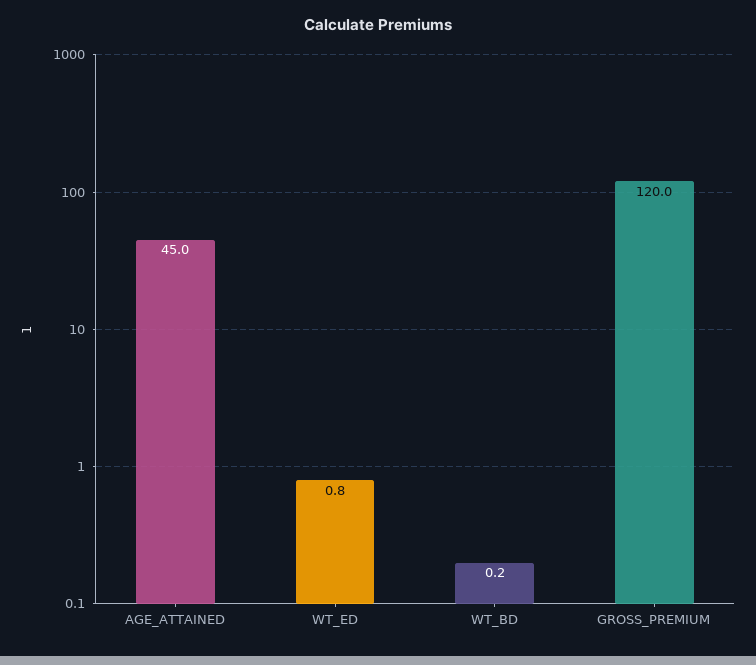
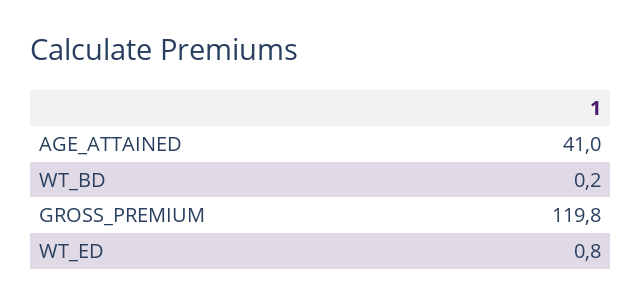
  {
-   "AGE_ATTAINED": 45,
+   "AGE_ATTAINED": 41,
    "WT_ED": 0.8,
    "WT_BD": 0.2,
-   "GROSS_PREMIUM": 120
+   "GROSS_PREMIUM": 119.8
  }

